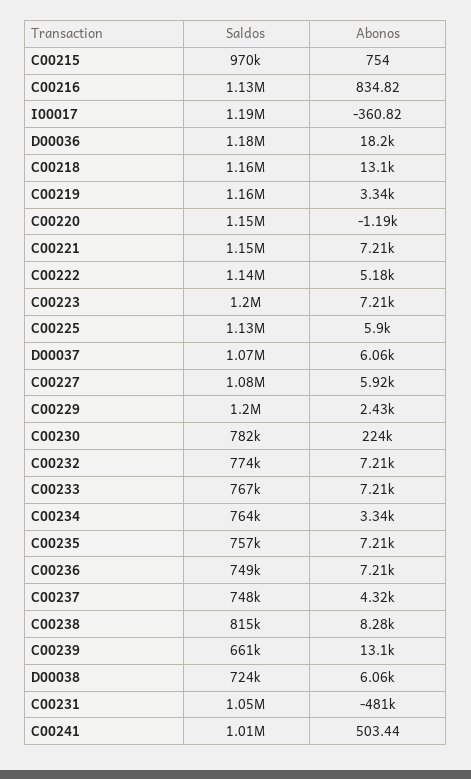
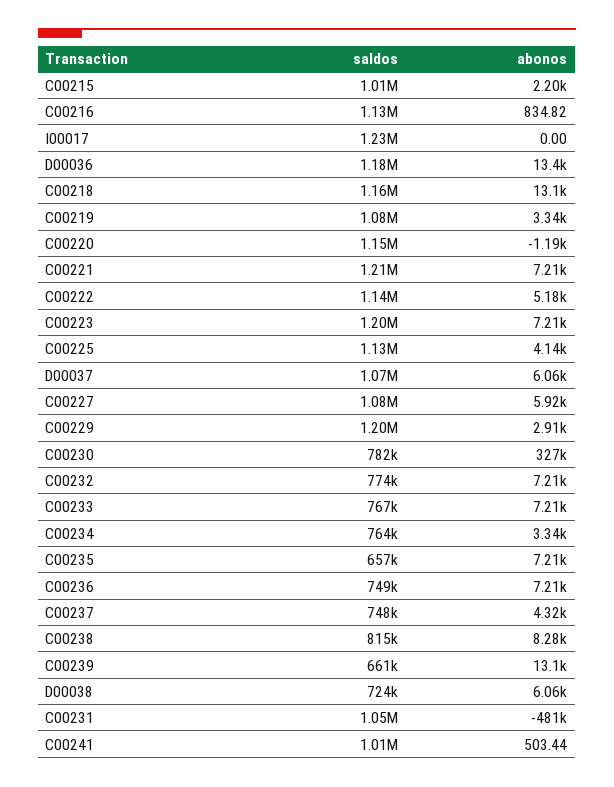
  {
    "Saldos": {
-     "C00215": 970000,
+     "C00215": 1010000,
      "C00216": 1130000,
-     "I00017": 1190000,
+     "I00017": 1230000,
      "D00036": 1180000,
      "C00218": 1160000,
-     "C00219": 1160000,
+     "C00219": 1080000,
      "C00220": 1150000,
-     "C00221": 1150000,
+     "C00221": 1210000,
      "C00222": 1140000,
      "C00223": 1200000,
      "C00225": 1130000,
      "D00037": 1070000,
      "C00227": 1080000,
      "C00229": 1200000,
      "C00230": 782000,
      "C00232": 774000,
      "C00233": 767000,
      "C00234": 764000,
-     "C00235": 757000,
+     "C00235": 657000,
      "C00236": 749000,
      "C00237": 748000,
      "C00238": 815000,
      "C00239": 661000,
      "D00038": 724000,
      "C00231": 1050000,
      "C00241": 1010000
    },
    "Abonos": {
-     "C00215": 754,
+     "C00215": 2200,
      "C00216": 834.82,
-     "I00017": -360.82,
+     "I00017": 0,
-     "D00036": 18200,
+     "D00036": 13400,
      "C00218": 13100,
      "C00219": 3340,
      "C00220": -1190,
      "C00221": 7210,
      "C00222": 5180,
      "C00223": 7210,
-     "C00225": 5900,
+     "C00225": 4140,
      "D00037": 6060,
      "C00227": 5920,
-     "C00229": 2430,
+     "C00229": 2910,
-     "C00230": 224000,
+     "C00230": 327000,
      "C00232": 7210,
      "C00233": 7210,
      "C00234": 3340,
      "C00235": 7210,
      "C00236": 7210,
      "C00237": 4320,
      "C00238": 8280,
      "C00239": 13100,
      "D00038": 6060,
      "C00231": -481000,
      "C00241": 503.44
    }
  }

